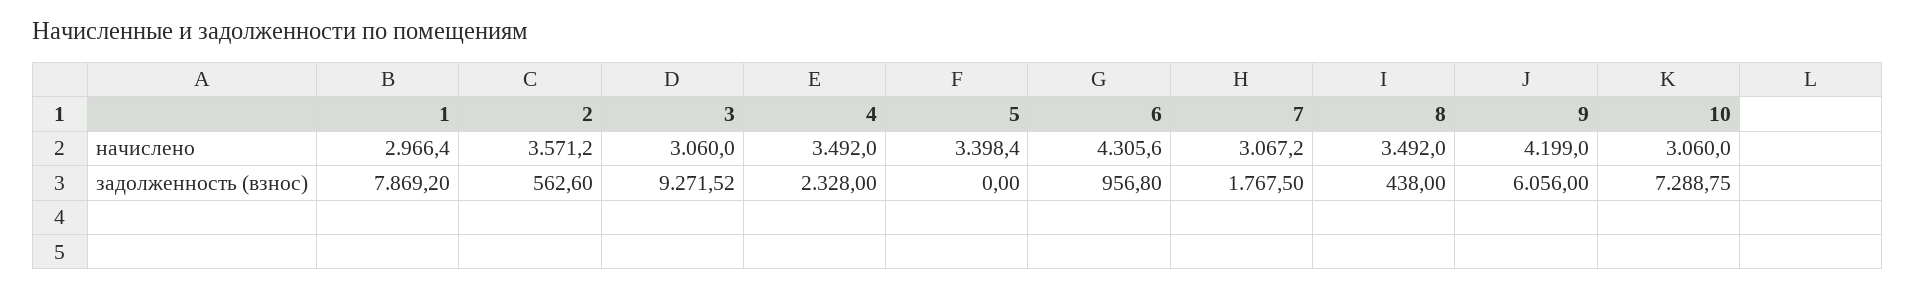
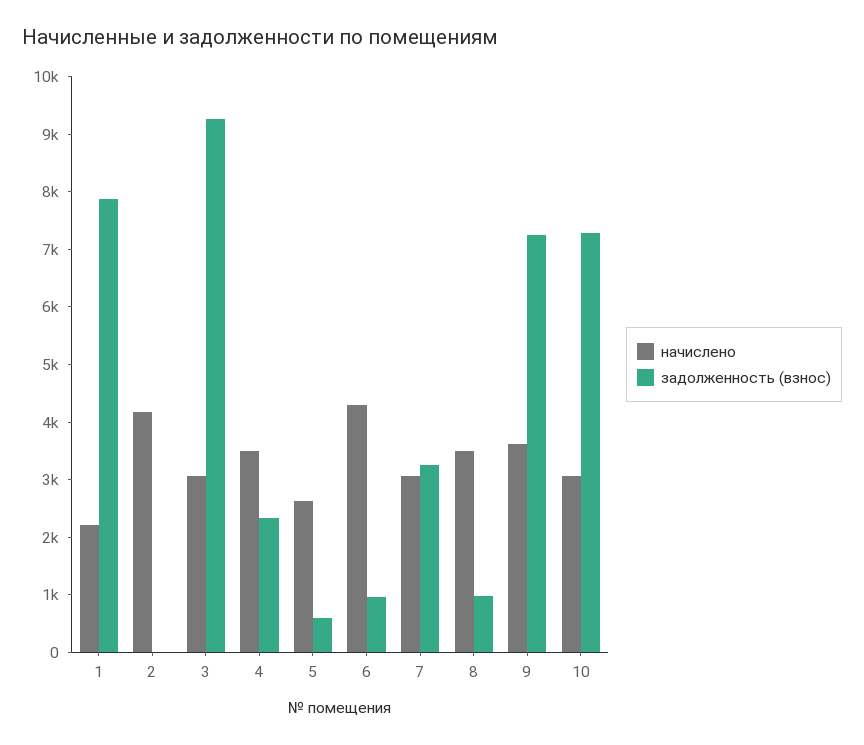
  {
    "начислено": {
-     "1": 2966.4,
+     "1": 2200,
-     "2": 3571.2,
+     "2": 4200,
      "3": 3060,
      "4": 3492,
-     "5": 3398.4,
+     "5": 2600,
      "6": 4305.6,
      "7": 3067.2,
      "8": 3492,
-     "9": 4199,
+     "9": 3600,
      "10": 3060
    },
    "задолженность (взнос)": {
      "1": 7869.2,
-     "2": 562.6,
+     "2": 0,
      "3": 9271.52,
      "4": 2328,
-     "5": 0,
+     "5": 600,
      "6": 956.8,
-     "7": 1767.5,
+     "7": 3200,
-     "8": 438,
+     "8": 1000,
-     "9": 6056,
+     "9": 7200,
      "10": 7288.75
    }
  }

